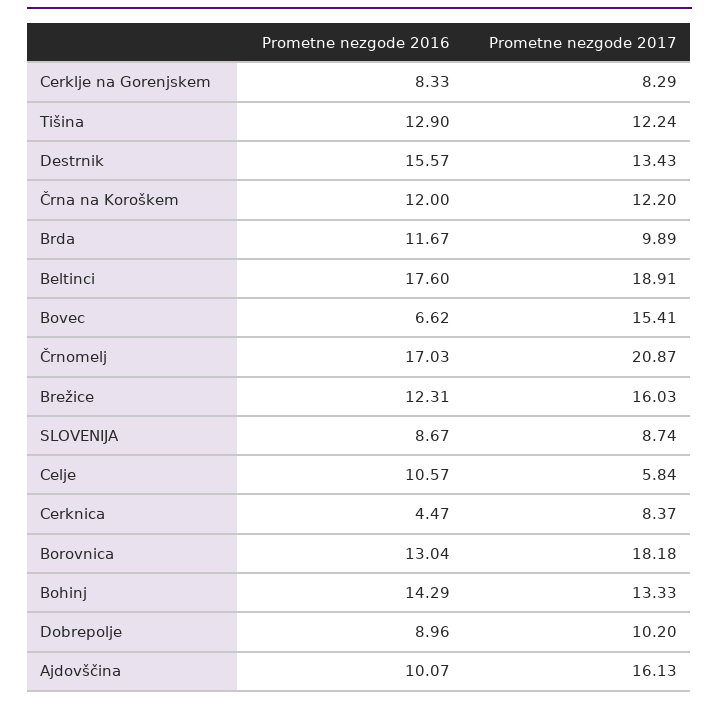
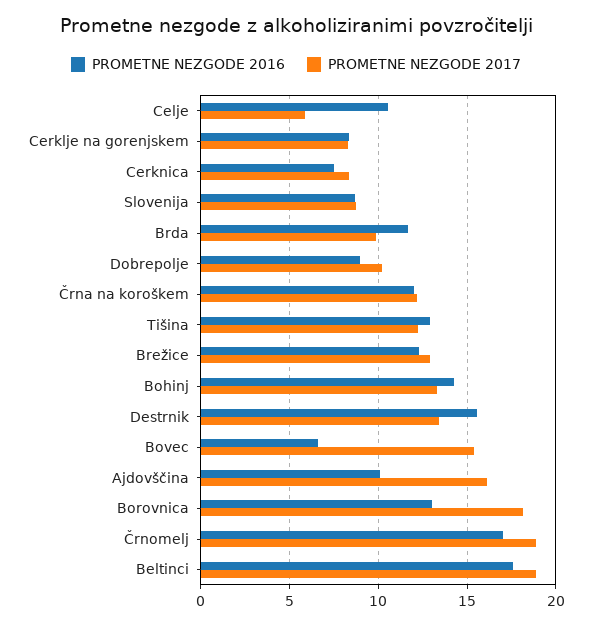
  {
    "Prometne nezgode 2016": {
      "Cerklje na Gorenjskem": 8.33,
      "Tišina": 12.9,
      "Destrnik": 15.57,
      "Črna na Koroškem": 12,
      "Brda": 11.67,
      "Beltinci": 17.6,
      "Bovec": 6.62,
      "Črnomelj": 17.03,
      "Brežice": 12.31,
      "SLOVENIJA": 8.67,
      "Celje": 10.57,
-     "Cerknica": 4.47,
+     "Cerknica": 7.5,
      "Borovnica": 13.04,
      "Bohinj": 14.29,
      "Dobrepolje": 8.96,
      "Ajdovščina": 10.07
    },
    "Prometne nezgode 2017": {
      "Cerklje na Gorenjskem": 8.29,
      "Tišina": 12.24,
      "Destrnik": 13.43,
      "Črna na Koroškem": 12.2,
      "Brda": 9.89,
      "Beltinci": 18.91,
      "Bovec": 15.41,
-     "Črnomelj": 20.87,
+     "Črnomelj": 19,
-     "Brežice": 16.03,
+     "Brežice": 13,
      "SLOVENIJA": 8.74,
      "Celje": 5.84,
      "Cerknica": 8.37,
      "Borovnica": 18.18,
      "Bohinj": 13.33,
      "Dobrepolje": 10.2,
      "Ajdovščina": 16.13
    }
  }

